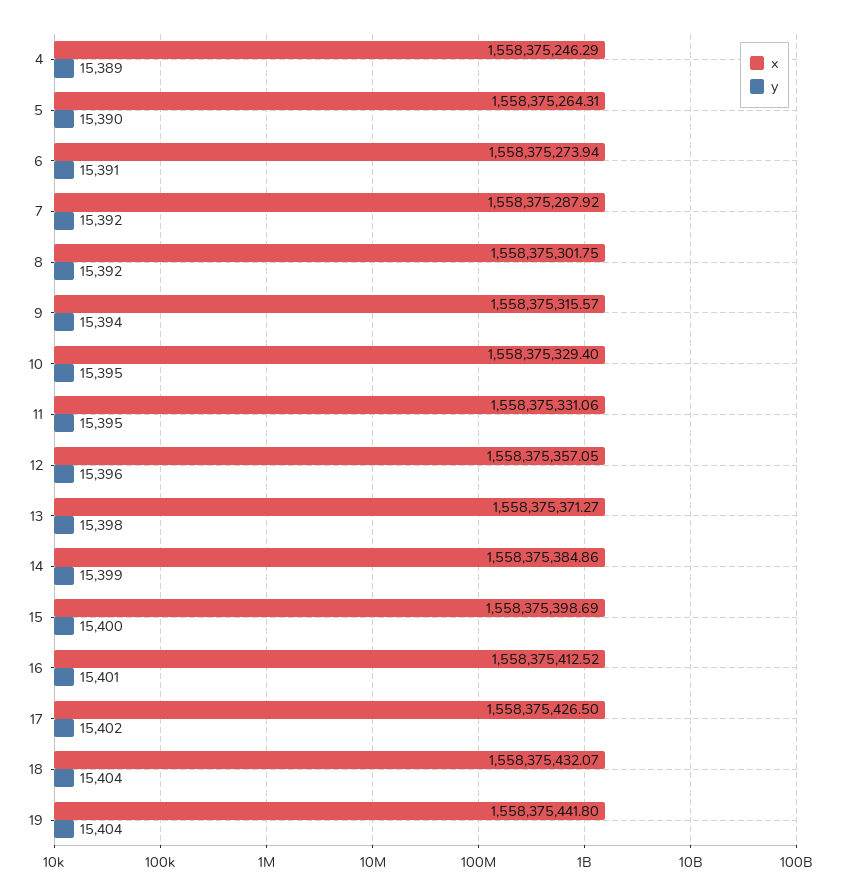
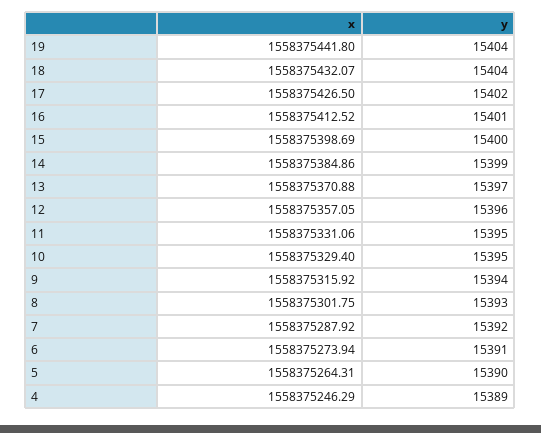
  {
    "x": {
      "4": 1558375246.29,
      "5": 1558375264.31,
      "6": 1558375273.94,
      "7": 1558375287.92,
      "8": 1558375301.75,
-     "9": 1558375315.57,
+     "9": 1558375315.92,
      "10": 1558375329.4,
      "11": 1558375331.06,
      "12": 1558375357.05,
-     "13": 1558375371.27,
+     "13": 1558375370.88,
      "14": 1558375384.86,
      "15": 1558375398.69,
      "16": 1558375412.52,
      "17": 1558375426.5,
      "18": 1558375432.07,
      "19": 1558375441.8
    },
    "y": {
      "4": 15389,
      "5": 15390,
      "6": 15391,
      "7": 15392,
-     "8": 15392,
+     "8": 15393,
      "9": 15394,
      "10": 15395,
      "11": 15395,
      "12": 15396,
-     "13": 15398,
+     "13": 15397,
      "14": 15399,
      "15": 15400,
      "16": 15401,
      "17": 15402,
      "18": 15404,
      "19": 15404
    }
  }

